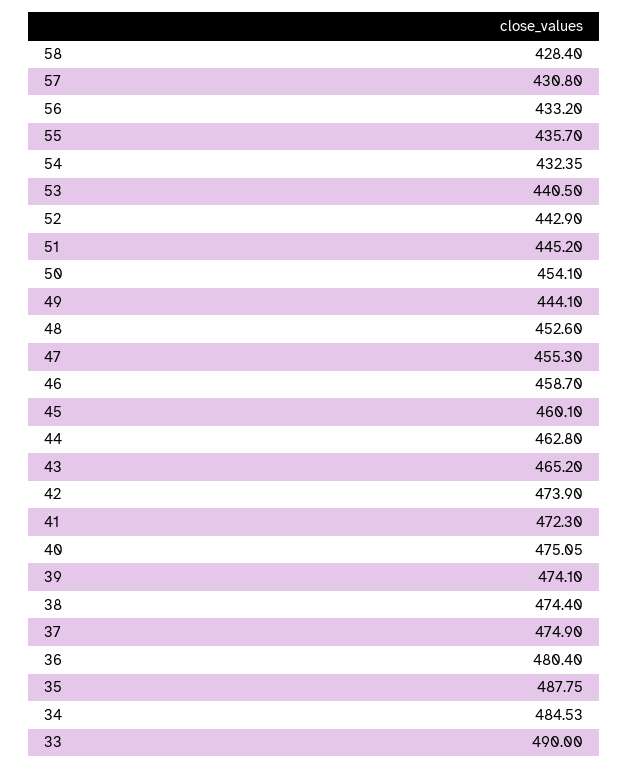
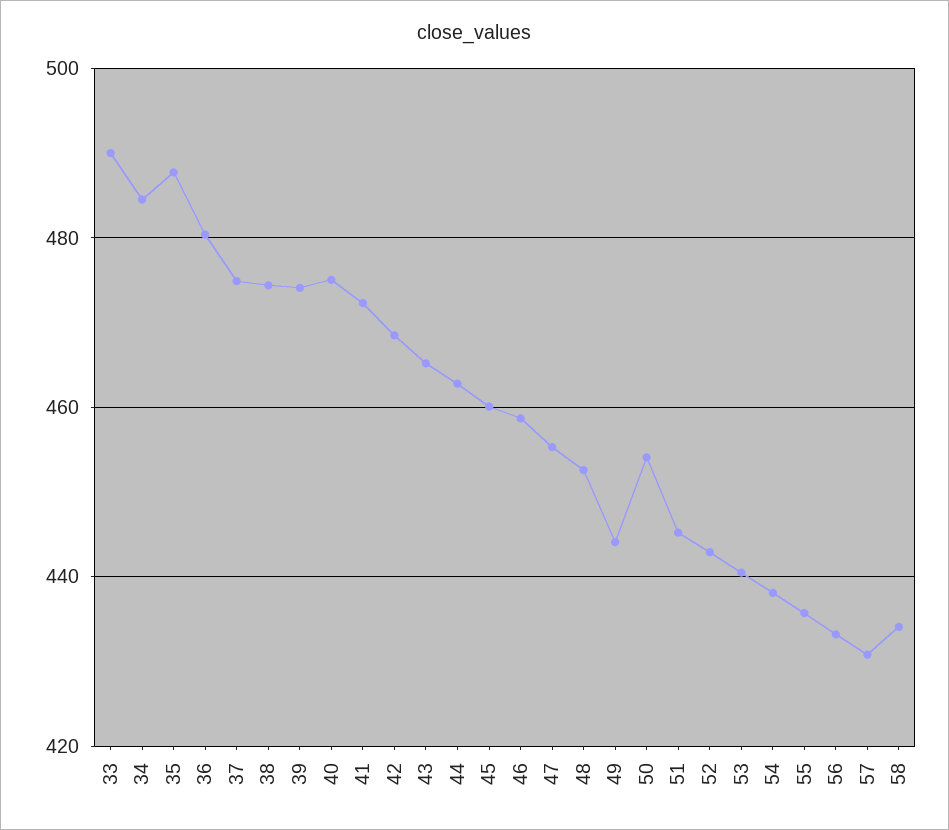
  {
-   "58": 428.4,
+   "58": 434,
    "57": 430.8,
    "56": 433.2,
    "55": 435.7,
-   "54": 432.35,
+   "54": 438,
    "53": 440.5,
    "52": 442.9,
    "51": 445.2,
    "50": 454.1,
    "49": 444.1,
    "48": 452.6,
    "47": 455.3,
    "46": 458.7,
    "45": 460.1,
    "44": 462.8,
    "43": 465.2,
-   "42": 473.9,
+   "42": 468,
    "41": 472.3,
    "40": 475.05,
    "39": 474.1,
    "38": 474.4,
    "37": 474.9,
    "36": 480.4,
    "35": 487.75,
    "34": 484.53,
    "33": 490
  }

